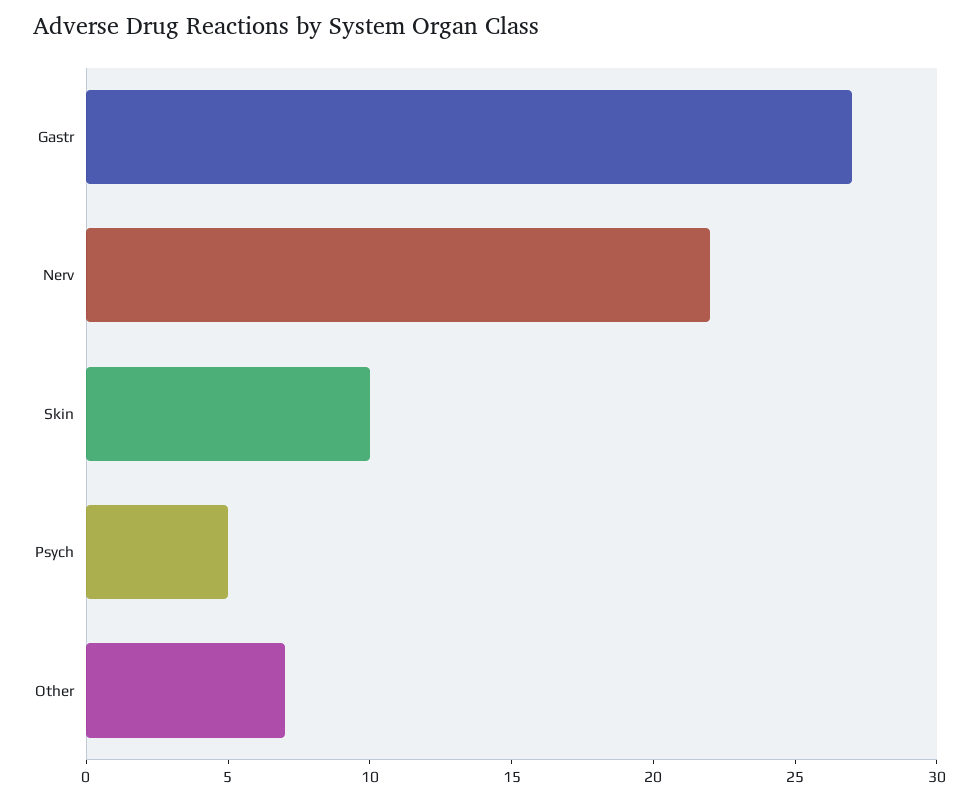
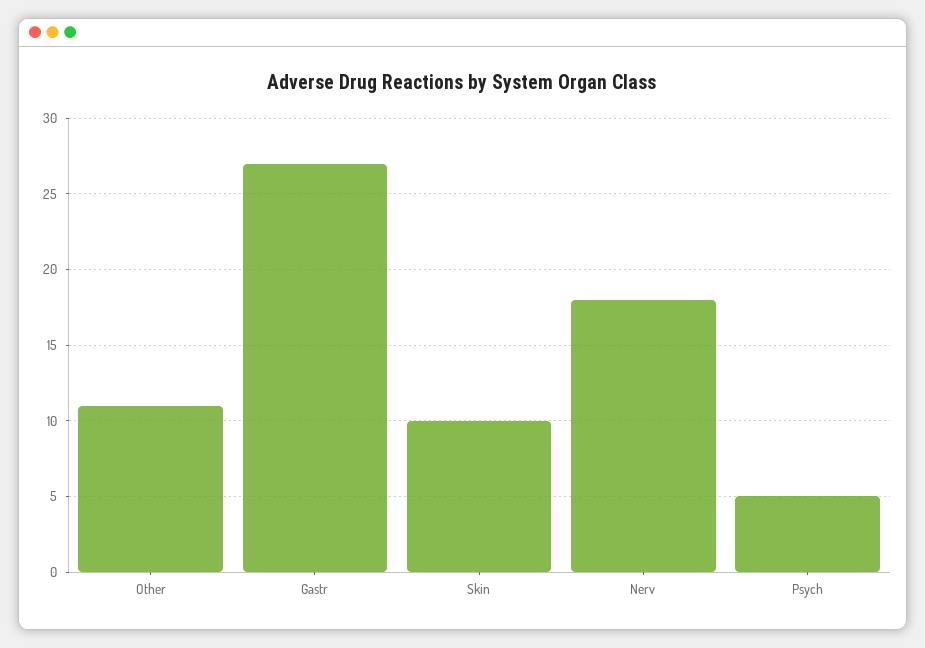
  {
    "Gastr": 27,
-   "Nerv": 22,
+   "Nerv": 18,
    "Skin": 10,
    "Psych": 5,
-   "Other": 7
+   "Other": 11
  }

